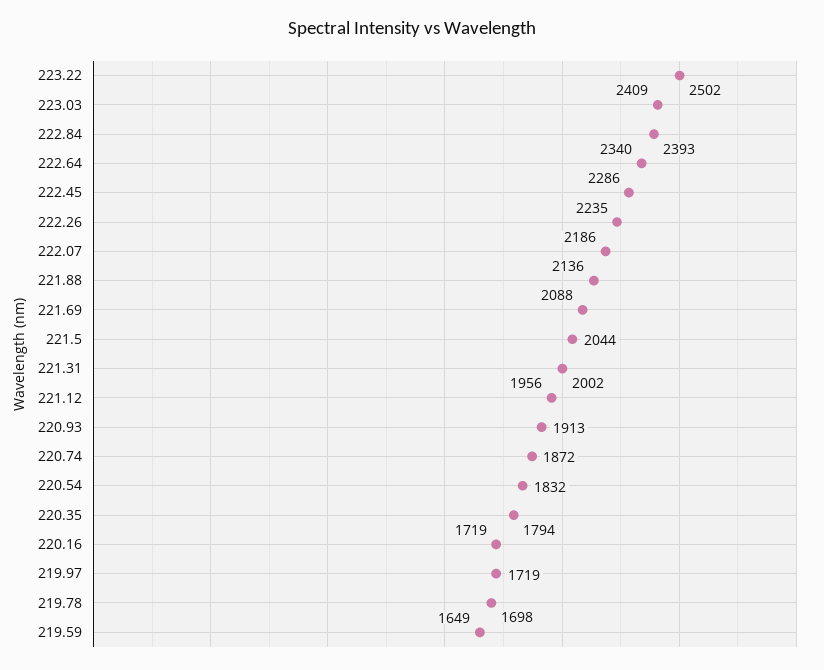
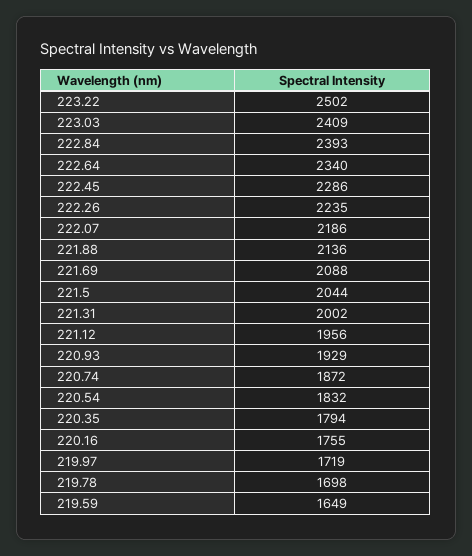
  {
    "223.22": 2502,
    "223.03": 2409,
    "222.84": 2393,
    "222.64": 2340,
    "222.45": 2286,
    "222.26": 2235,
    "222.07": 2186,
    "221.88": 2136,
    "221.69": 2088,
    "221.5": 2044,
    "221.31": 2002,
    "221.12": 1956,
-   "220.93": 1913,
+   "220.93": 1929,
    "220.74": 1872,
    "220.54": 1832,
    "220.35": 1794,
-   "220.16": 1719,
+   "220.16": 1755,
    "219.97": 1719,
    "219.78": 1698,
    "219.59": 1649
  }

